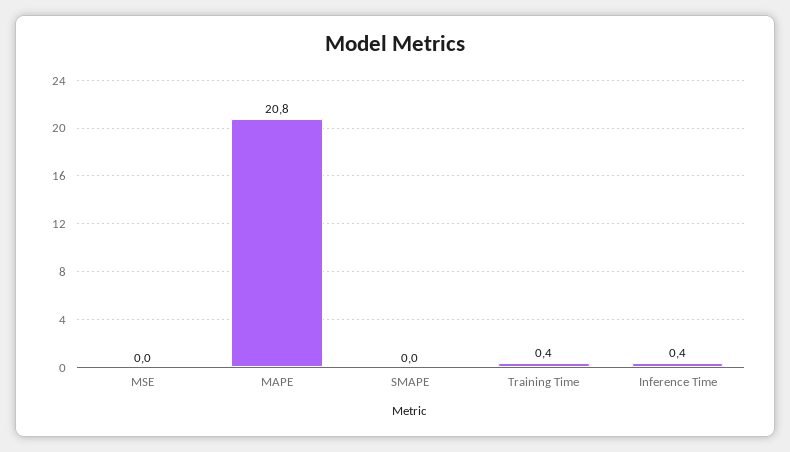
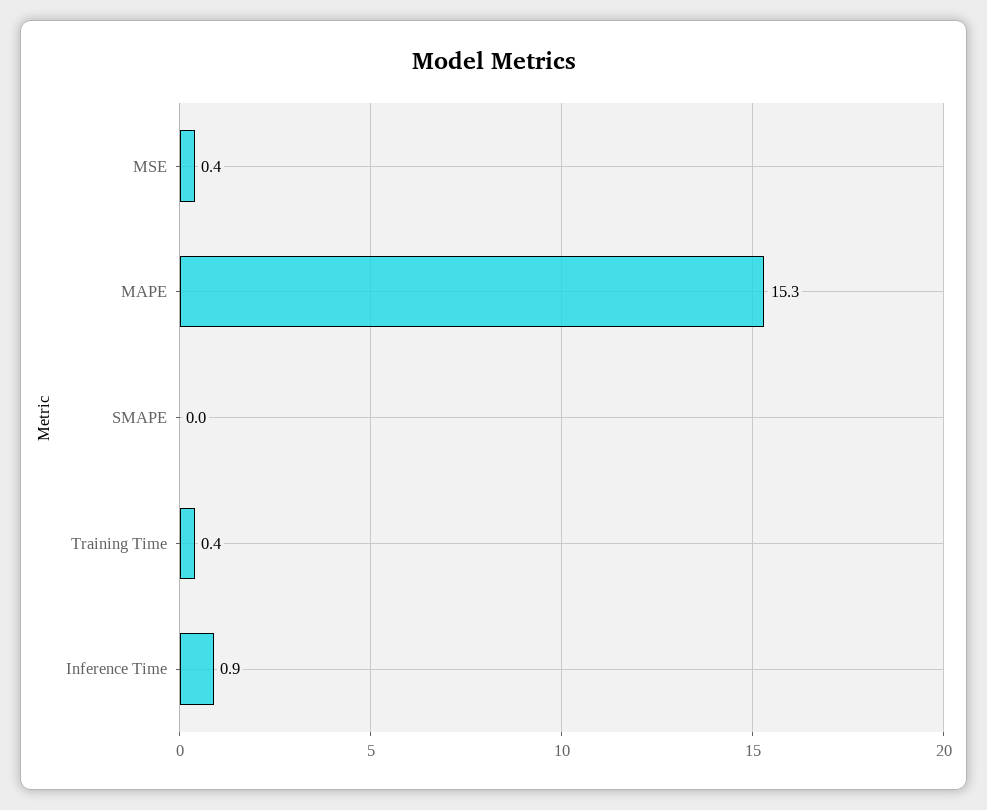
  {
-   "MSE": 0,
+   "MSE": 0.4,
-   "MAPE": 20.8,
+   "MAPE": 15.3,
    "SMAPE": 0,
    "Training Time": 0.4,
-   "Inference Time": 0.4
+   "Inference Time": 0.9
  }

